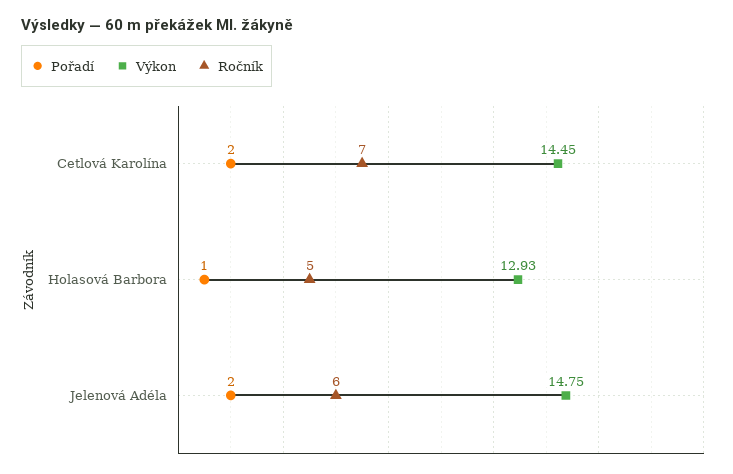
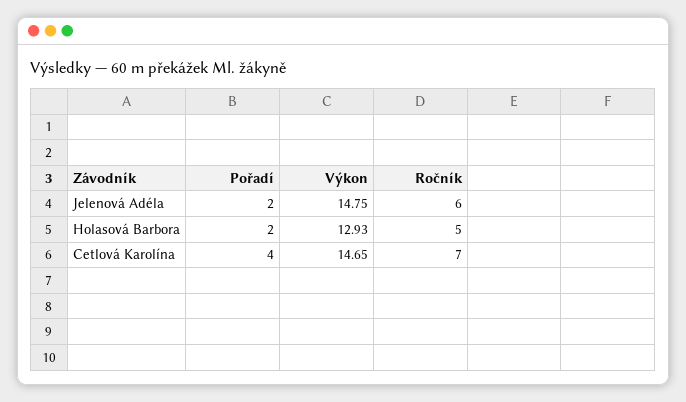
  {
    "Pořadí": {
-     "Cetlová Karolína": 2,
+     "Cetlová Karolína": 4,
-     "Holasová Barbora": 1,
+     "Holasová Barbora": 2,
      "Jelenová Adéla": 2
    },
    "Výkon": {
-     "Cetlová Karolína": 14.45,
+     "Cetlová Karolína": 14.65,
      "Holasová Barbora": 12.93,
      "Jelenová Adéla": 14.75
    },
    "Ročník": {
      "Cetlová Karolína": 7,
      "Holasová Barbora": 5,
      "Jelenová Adéla": 6
    }
  }

